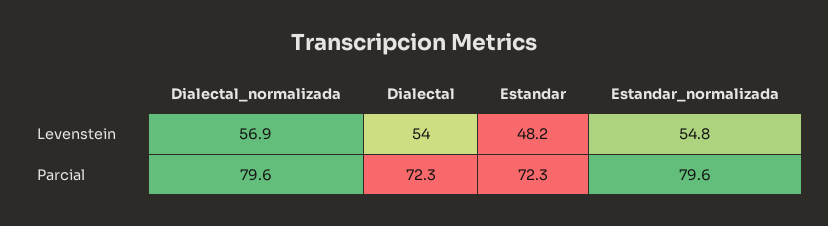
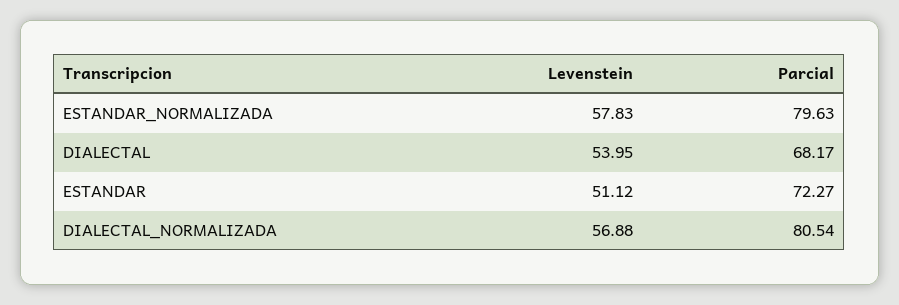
  {
    "Dialectal_normalizada": {
      "Levenstein": 56.88,
-     "Parcial": 79.6
+     "Parcial": 80.54
    },
    "Dialectal": {
      "Levenstein": 53.95,
-     "Parcial": 72.3
+     "Parcial": 68.17
    },
    "Estandar": {
-     "Levenstein": 48.2,
+     "Levenstein": 51.12,
      "Parcial": 72.27
    },
    "Estandar_normalizada": {
-     "Levenstein": 54.8,
+     "Levenstein": 57.83,
      "Parcial": 79.63
    }
  }

